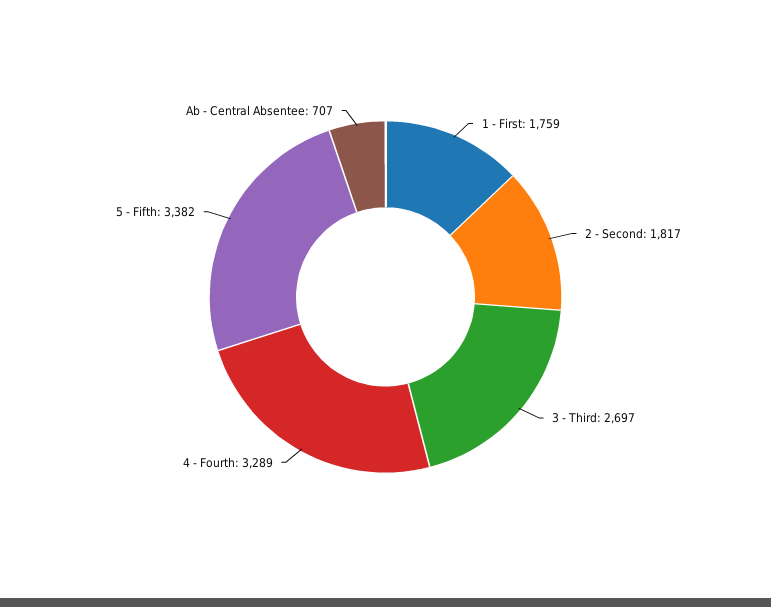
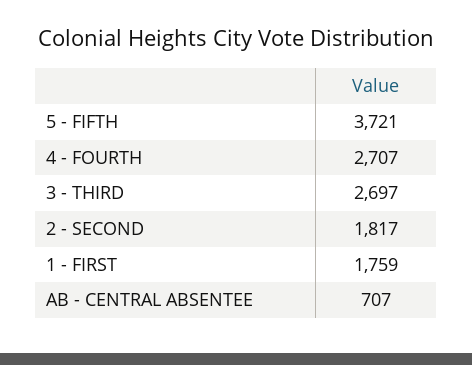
  {
    "1 - First": 1759,
    "2 - Second": 1817,
    "3 - Third": 2697,
-   "4 - Fourth": 3289,
+   "4 - Fourth": 2707,
-   "5 - Fifth": 3382,
+   "5 - Fifth": 3721,
    "Ab - Central Absentee": 707
  }

